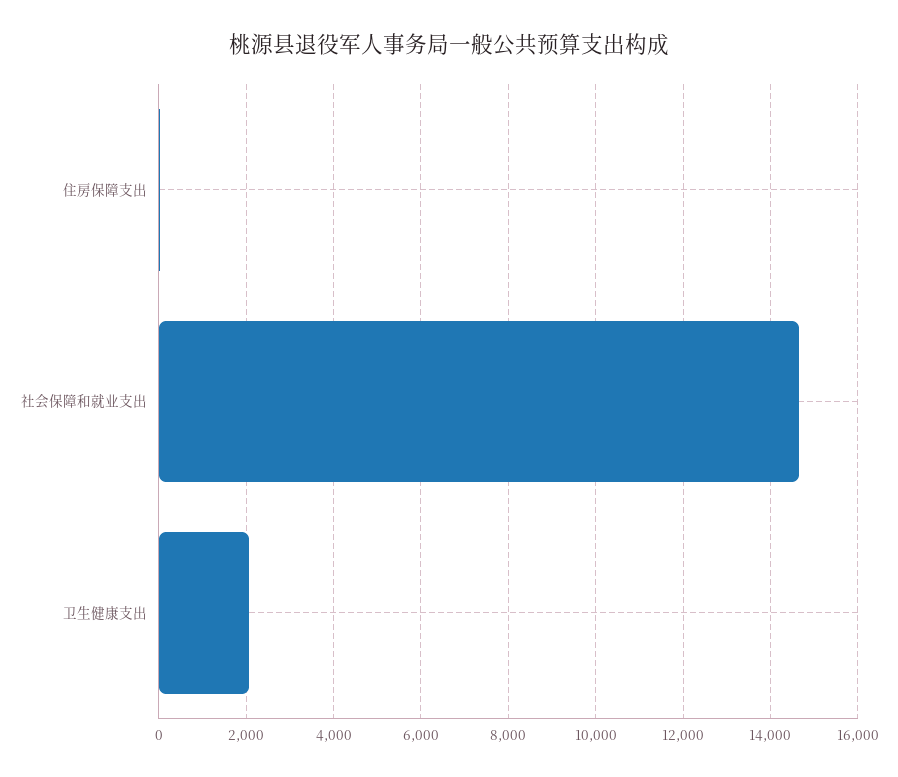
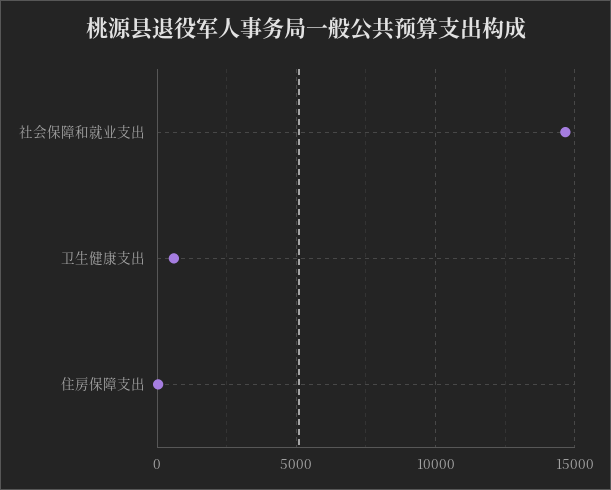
  {
    "住房保障支出": 0,
    "社会保障和就业支出": 14600,
-   "卫生健康支出": 2000
+   "卫生健康支出": 500
  }

